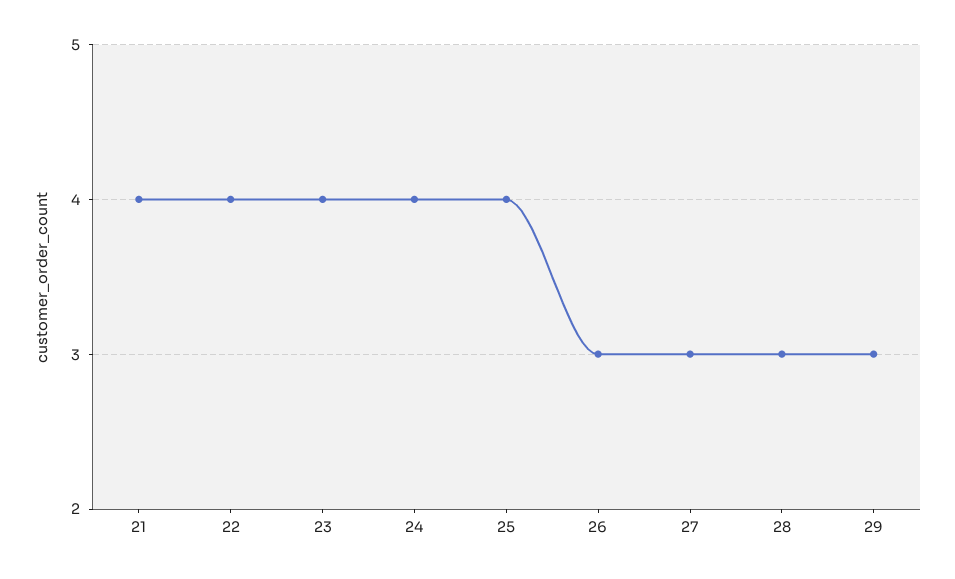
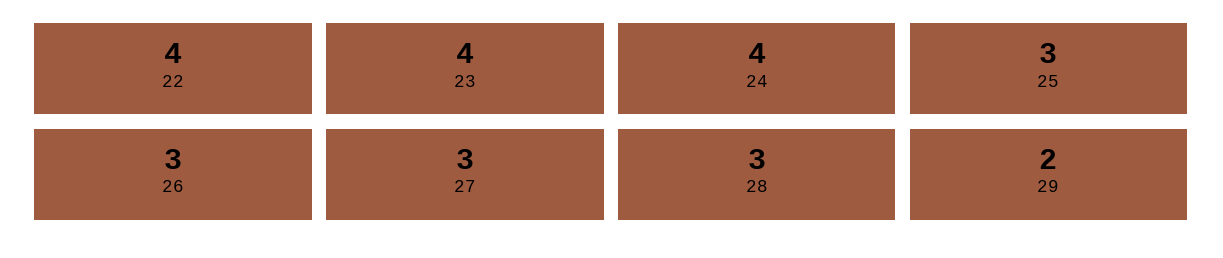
  {
-   "21": 4,
    "22": 4,
    "23": 4,
    "24": 4,
-   "25": 4,
+   "25": 3,
    "26": 3,
    "27": 3,
    "28": 3,
-   "29": 3
+   "29": 2
  }

